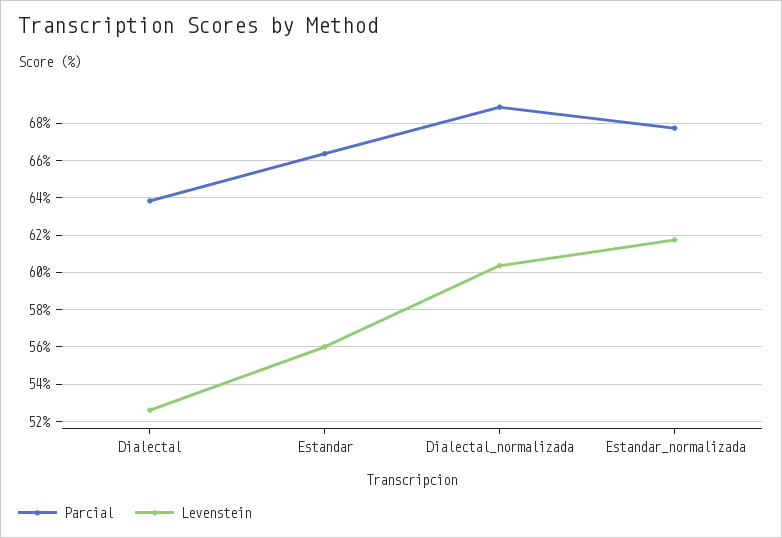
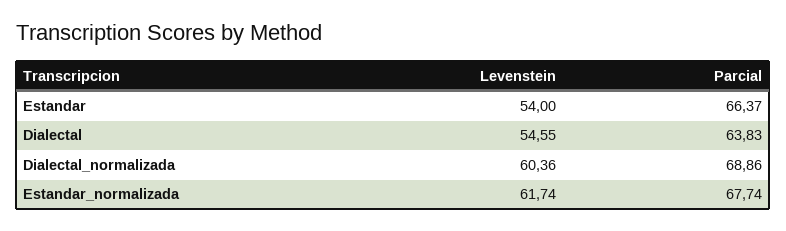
  {
    "Parcial": {
      "Dialectal": 63.83,
      "Estandar": 66.37,
      "Dialectal_normalizada": 68.86,
      "Estandar_normalizada": 67.74
    },
    "Levenstein": {
-     "Dialectal": 52.5,
+     "Dialectal": 54.55,
-     "Estandar": 56,
+     "Estandar": 54,
      "Dialectal_normalizada": 60.36,
      "Estandar_normalizada": 61.74
    }
  }

